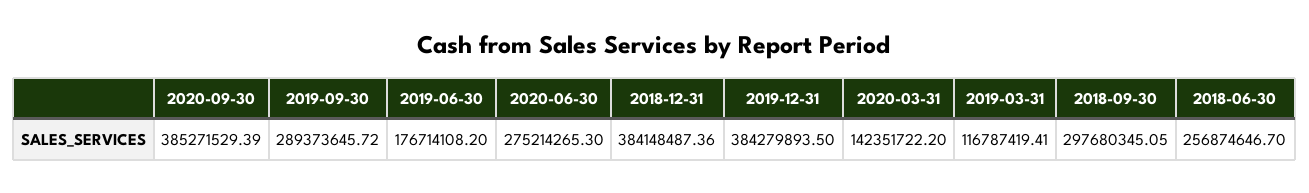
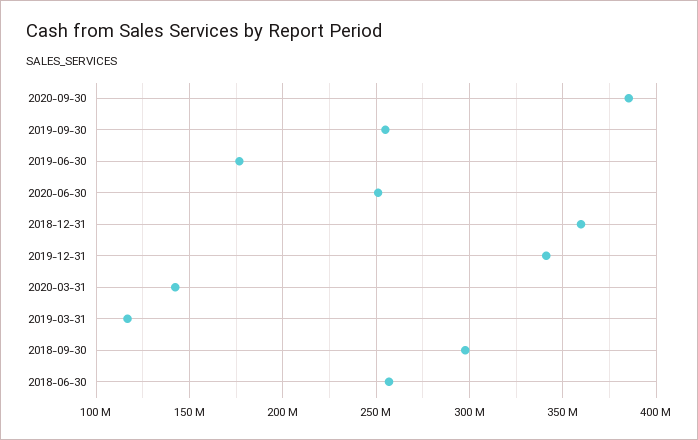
  {
    "2020-09-30": 385271529.39,
-   "2019-09-30": 289373645.72,
+   "2019-09-30": 255000000,
    "2019-06-30": 176714108.2,
-   "2020-06-30": 275214265.3,
+   "2020-06-30": 250000000,
-   "2018-12-31": 384148487.36,
+   "2018-12-31": 360000000,
-   "2019-12-31": 384279893.5,
+   "2019-12-31": 340000000,
    "2020-03-31": 142351722.2,
    "2019-03-31": 116787419.41,
    "2018-09-30": 297680345.05,
    "2018-06-30": 256874646.7
  }

